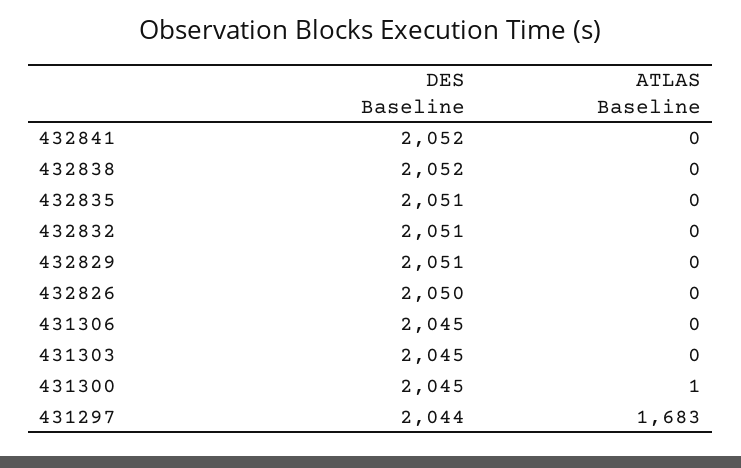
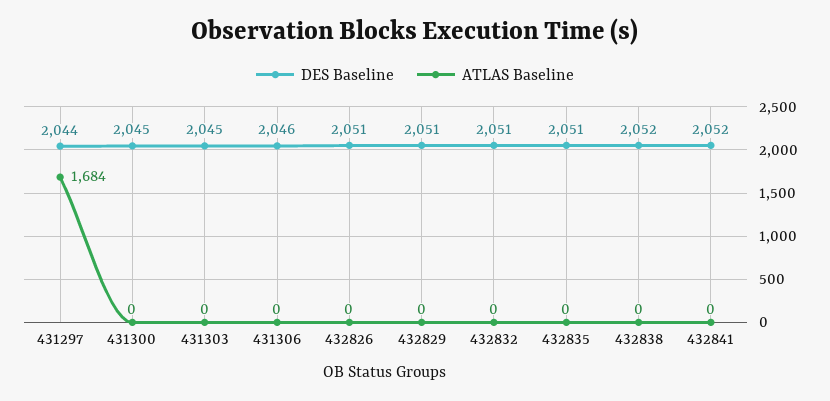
  {
    "DES Baseline": {
      "432841": 2052,
      "432838": 2052,
      "432835": 2051,
      "432832": 2051,
      "432829": 2051,
-     "432826": 2050,
+     "432826": 2051,
-     "431306": 2045,
+     "431306": 2046,
      "431303": 2045,
      "431300": 2045,
      "431297": 2044
    },
    "ATLAS Baseline": {
      "432841": 0,
      "432838": 0,
      "432835": 0,
      "432832": 0,
      "432829": 0,
      "432826": 0,
      "431306": 0,
      "431303": 0,
-     "431300": 1,
+     "431300": 0,
-     "431297": 1683
+     "431297": 1684
    }
  }

